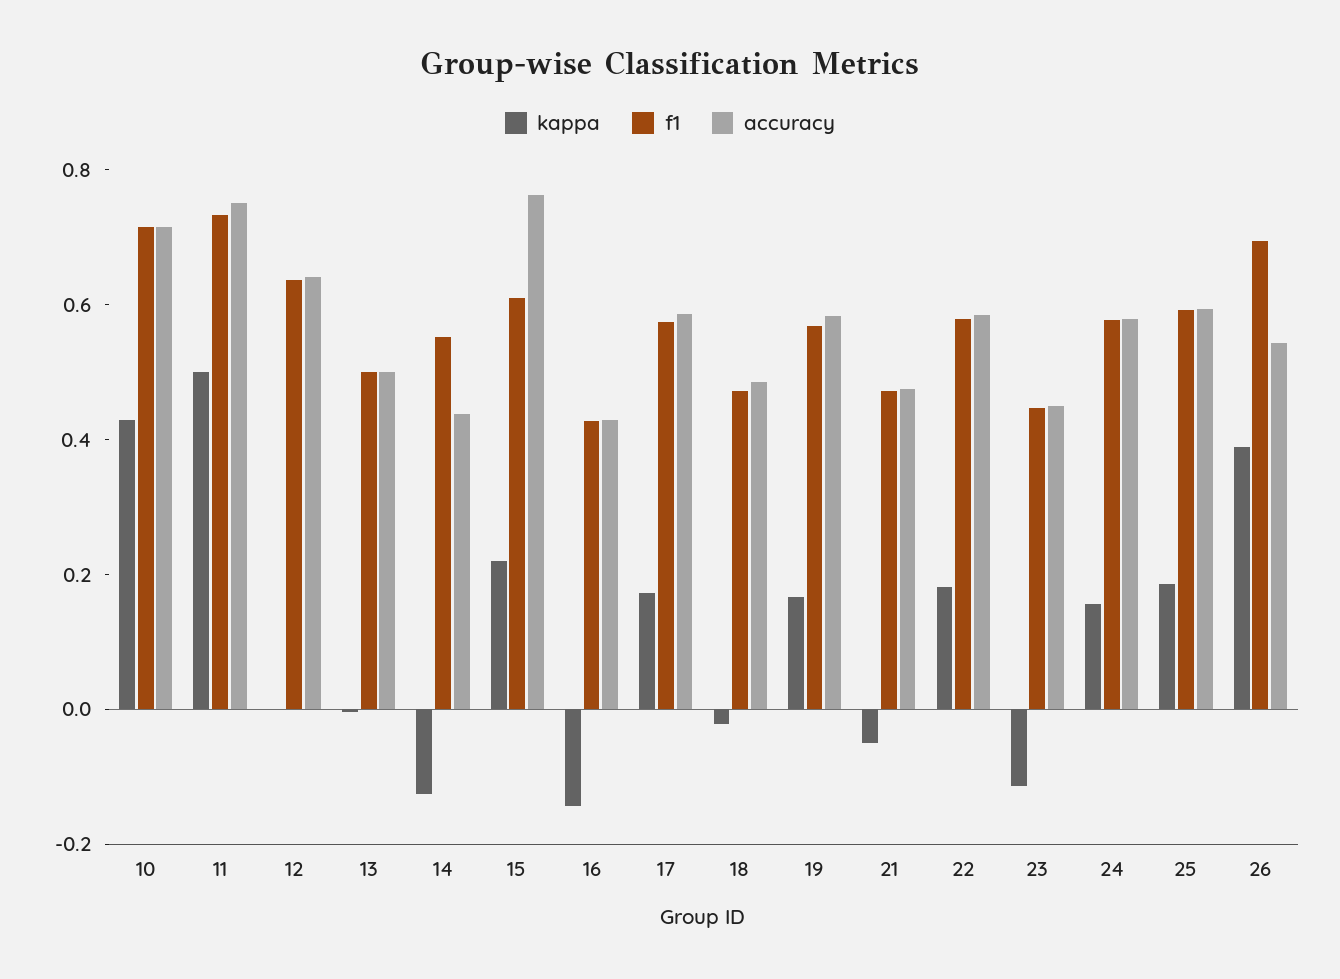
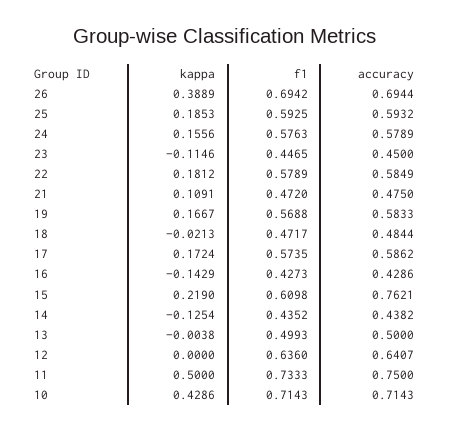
  {
    "kappa": {
      "10": 0.4286,
      "11": 0.5,
      "12": 0,
      "13": -0.0038,
      "14": -0.1254,
      "15": 0.219,
      "16": -0.1429,
      "17": 0.1724,
      "18": -0.0213,
      "19": 0.1667,
-     "21": -0.05,
+     "21": 0.1091,
      "22": 0.1812,
      "23": -0.1146,
      "24": 0.1556,
      "25": 0.1853,
      "26": 0.3889
    },
    "f1": {
      "10": 0.7143,
      "11": 0.7333,
      "12": 0.636,
      "13": 0.4993,
-     "14": 0.55,
+     "14": 0.4352,
      "15": 0.6098,
      "16": 0.4273,
      "17": 0.5735,
      "18": 0.4717,
      "19": 0.5688,
      "21": 0.472,
      "22": 0.5789,
      "23": 0.4465,
      "24": 0.5763,
      "25": 0.5925,
      "26": 0.6942
    },
    "accuracy": {
      "10": 0.7143,
      "11": 0.75,
      "12": 0.6407,
      "13": 0.5,
      "14": 0.4382,
      "15": 0.7621,
      "16": 0.4286,
      "17": 0.5862,
      "18": 0.4844,
      "19": 0.5833,
      "21": 0.475,
      "22": 0.5849,
      "23": 0.45,
      "24": 0.5789,
      "25": 0.5932,
-     "26": 0.55
+     "26": 0.6944
    }
  }

